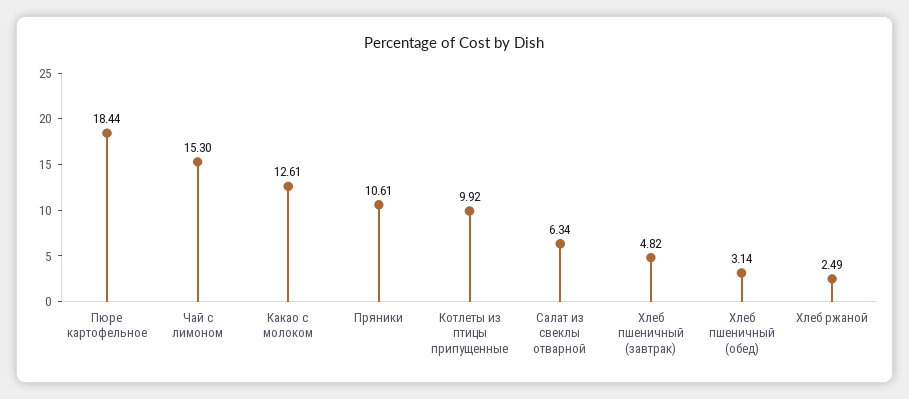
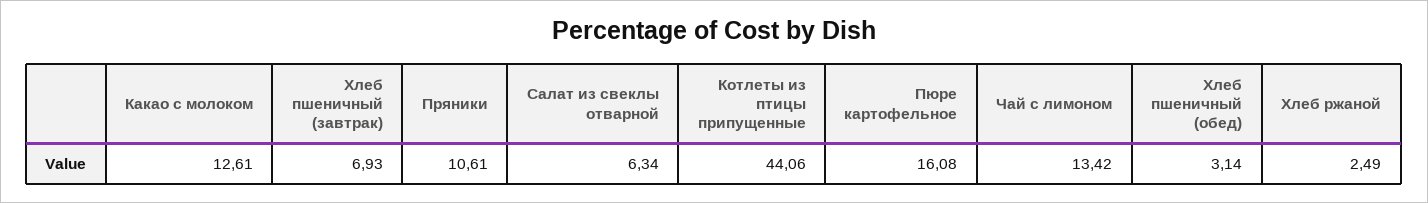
  {
-   "Пюре картофельное": 18.44,
+   "Пюре картофельное": 16.08,
-   "Чай с лимоном": 15.3,
+   "Чай с лимоном": 13.42,
    "Какао с молоком": 12.61,
    "Пряники": 10.61,
-   "Котлеты из птицы припущенные": 9.92,
+   "Котлеты из птицы припущенные": 44.06,
    "Салат из свеклы отварной": 6.34,
-   "Хлеб пшеничный (завтрак)": 4.82,
+   "Хлеб пшеничный (завтрак)": 6.93,
    "Хлеб пшеничный (обед)": 3.14,
    "Хлеб ржаной": 2.49
  }

